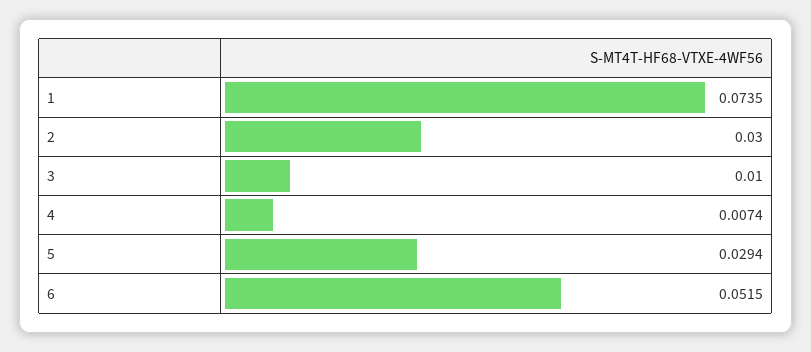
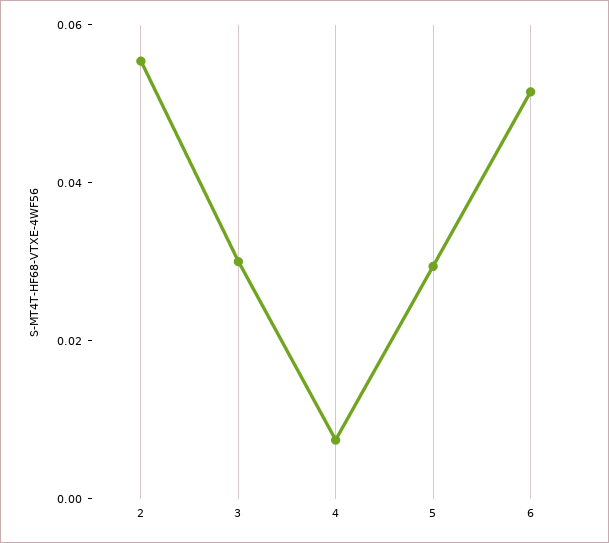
  {
-   "1": 0.0735,
-   "2": 0.03,
+   "2": 0.055,
-   "3": 0.01,
+   "3": 0.03,
    "4": 0.0074,
    "5": 0.0294,
    "6": 0.0515
  }

